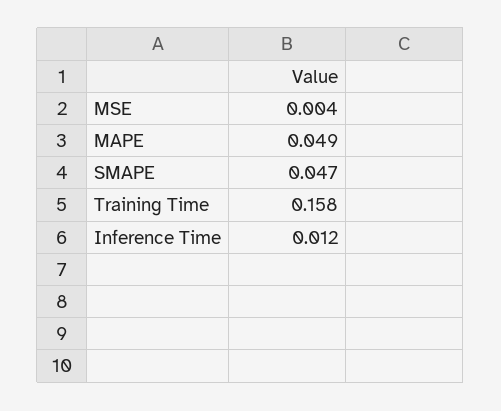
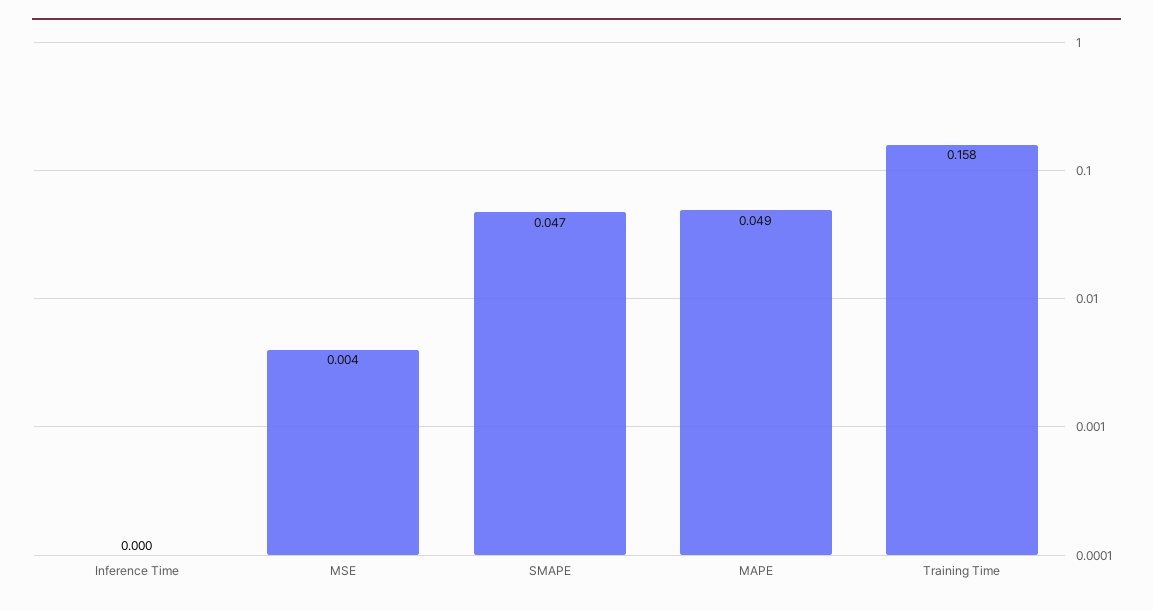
  {
    "MSE": 0.004,
    "MAPE": 0.049,
    "SMAPE": 0.047,
    "Training Time": 0.158,
-   "Inference Time": 0.012
+   "Inference Time": 0
  }

